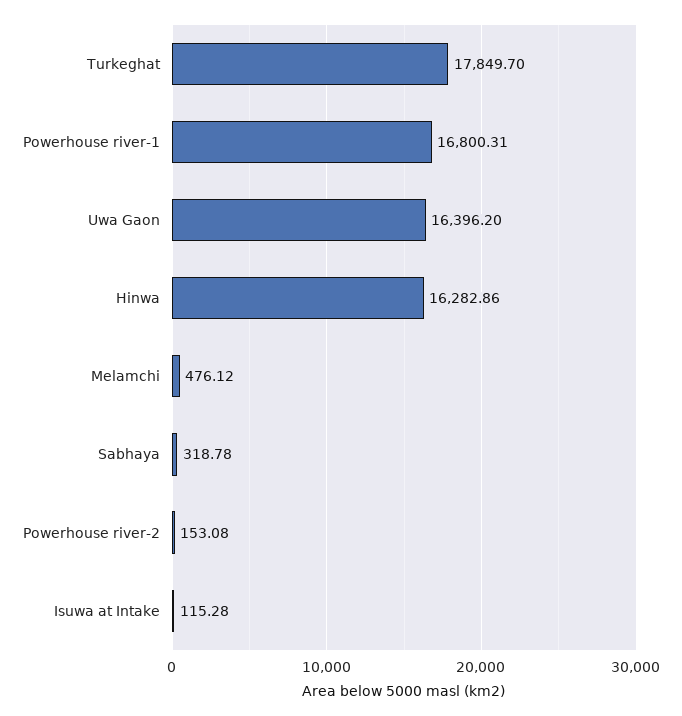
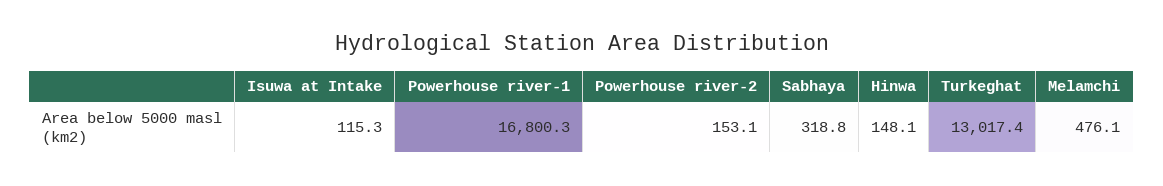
  {
-   "Turkeghat": 17849.7,
+   "Turkeghat": 13017.4,
    "Powerhouse river-1": 16800.31,
-   "Uwa Gaon": 16396.2,
-   "Hinwa": 16282.86,
+   "Hinwa": 148.1,
    "Melamchi": 476.12,
    "Sabhaya": 318.78,
    "Powerhouse river-2": 153.08,
    "Isuwa at Intake": 115.28
  }

